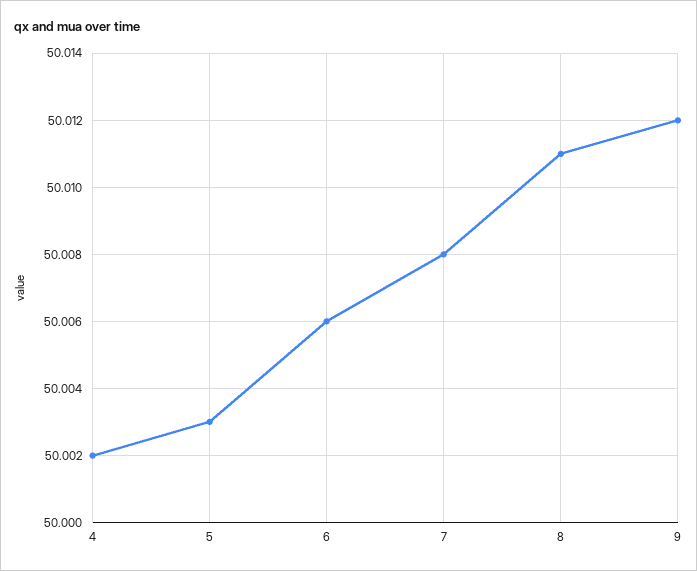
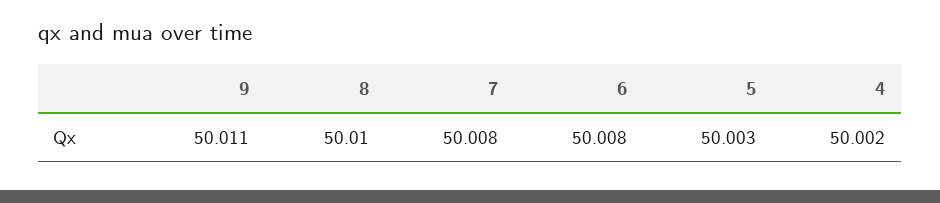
  {
    "4": 50.002,
    "5": 50.003,
-   "6": 50.006,
+   "6": 50.008,
    "7": 50.008,
-   "8": 50.011,
+   "8": 50.01,
-   "9": 50.012
+   "9": 50.011
  }

